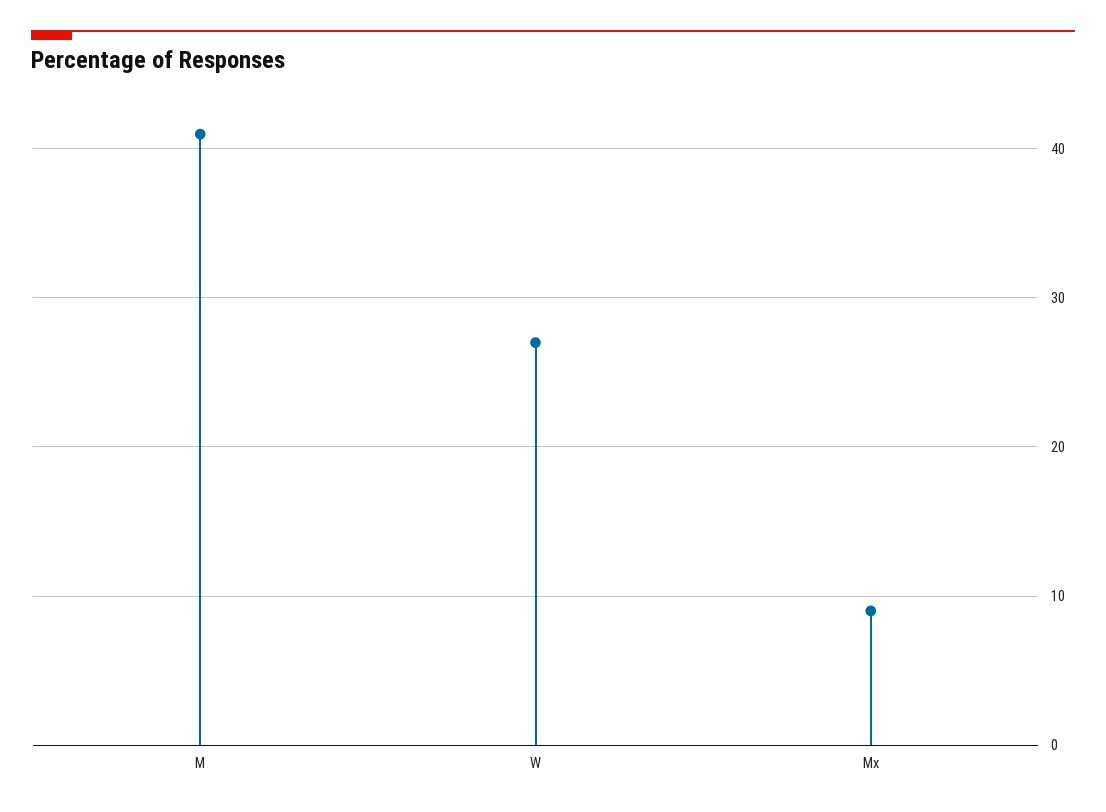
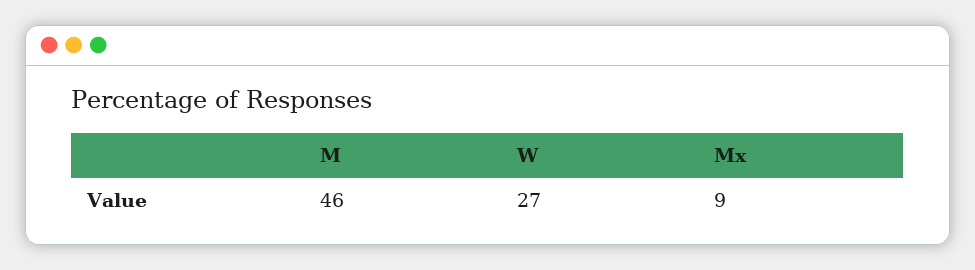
  {
-   "M": 41,
+   "M": 46,
    "W": 27,
    "Mx": 9
  }

